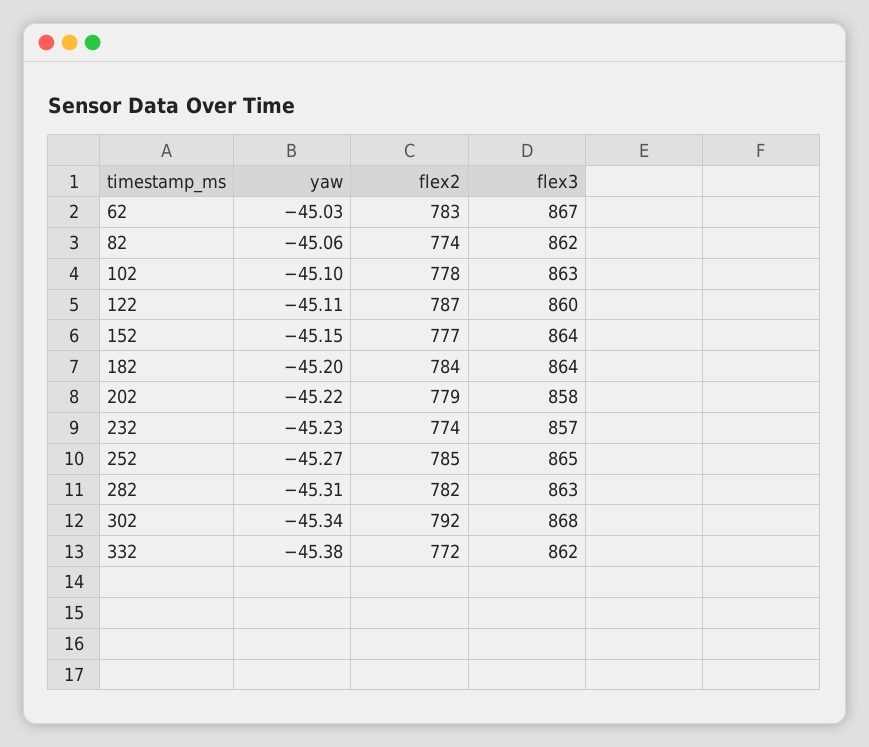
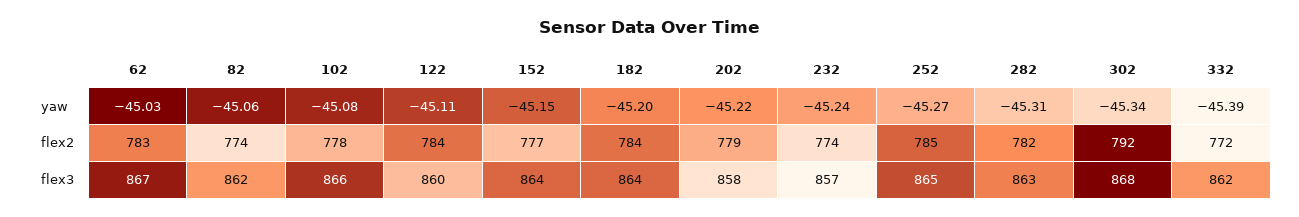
  {
    "yaw": {
      "62": -45.03,
      "82": -45.06,
-     "102": -45.1,
+     "102": -45.08,
      "122": -45.11,
      "152": -45.15,
      "182": -45.2,
      "202": -45.22,
-     "232": -45.23,
+     "232": -45.24,
      "252": -45.27,
      "282": -45.31,
      "302": -45.34,
-     "332": -45.38
+     "332": -45.39
    },
    "flex2": {
      "62": 783,
      "82": 774,
      "102": 778,
-     "122": 787,
+     "122": 784,
      "152": 777,
      "182": 784,
      "202": 779,
      "232": 774,
      "252": 785,
      "282": 782,
      "302": 792,
      "332": 772
    },
    "flex3": {
      "62": 867,
      "82": 862,
-     "102": 863,
+     "102": 866,
      "122": 860,
      "152": 864,
      "182": 864,
      "202": 858,
      "232": 857,
      "252": 865,
      "282": 863,
      "302": 868,
      "332": 862
    }
  }

